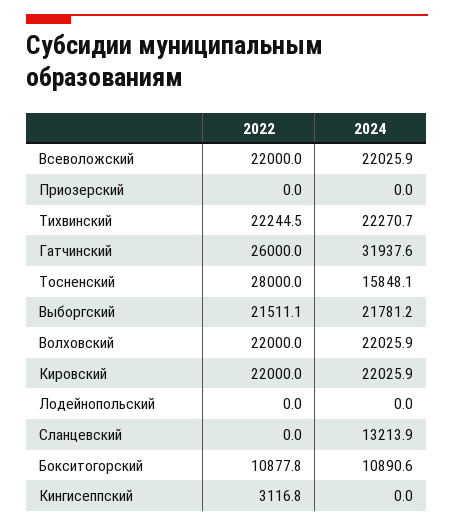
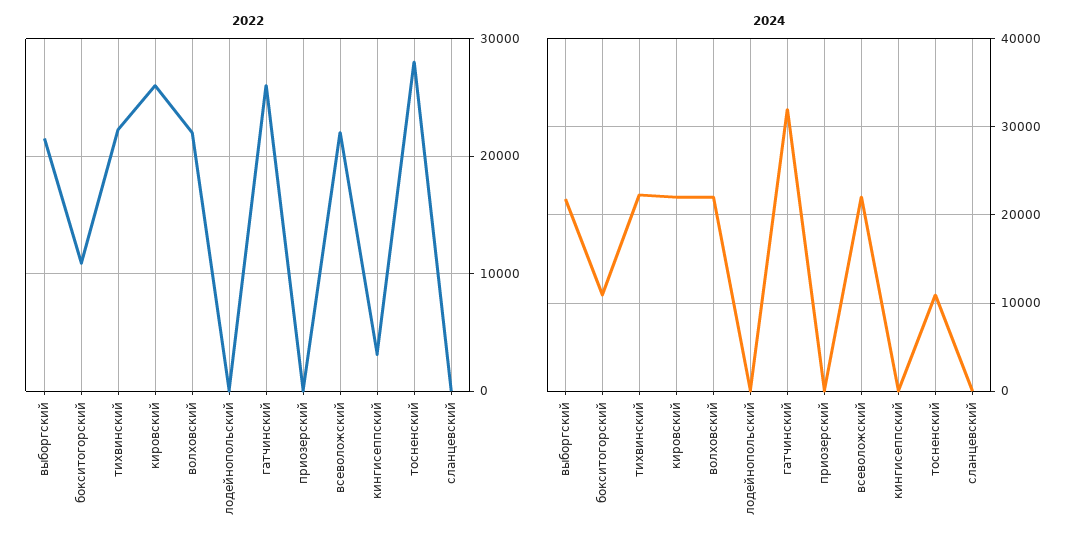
  {
    "2022": {
      "Всеволожский": 22000,
      "Приозерский": 0,
      "Тихвинский": 22244.5,
      "Гатчинский": 26000,
      "Тосненский": 28000,
      "Выборгский": 21511.1,
      "Волховский": 22000,
-     "Кировский": 22000,
+     "Кировский": 26000,
      "Лодейнопольский": 0,
      "Сланцевский": 0,
      "Бокситогорский": 10877.8,
      "Кингисеппский": 3116.8
    },
    "2024": {
      "Всеволожский": 22025.9,
      "Приозерский": 0,
      "Тихвинский": 22270.7,
      "Гатчинский": 31937.6,
-     "Тосненский": 15848.1,
+     "Тосненский": 11000,
      "Выборгский": 21781.2,
      "Волховский": 22025.9,
      "Кировский": 22025.9,
      "Лодейнопольский": 0,
-     "Сланцевский": 13213.9,
+     "Сланцевский": 0,
      "Бокситогорский": 10890.6,
      "Кингисеппский": 0
    }
  }

